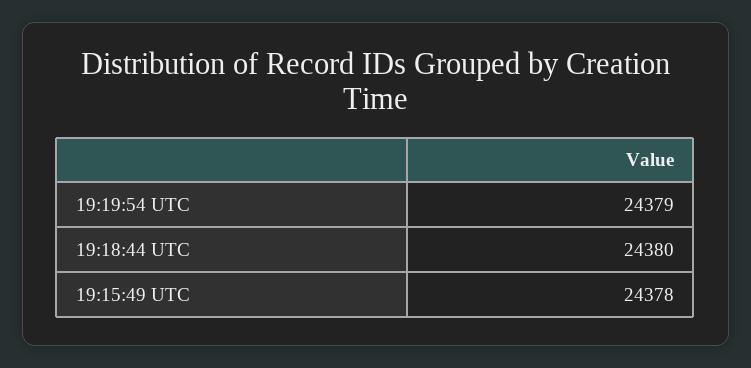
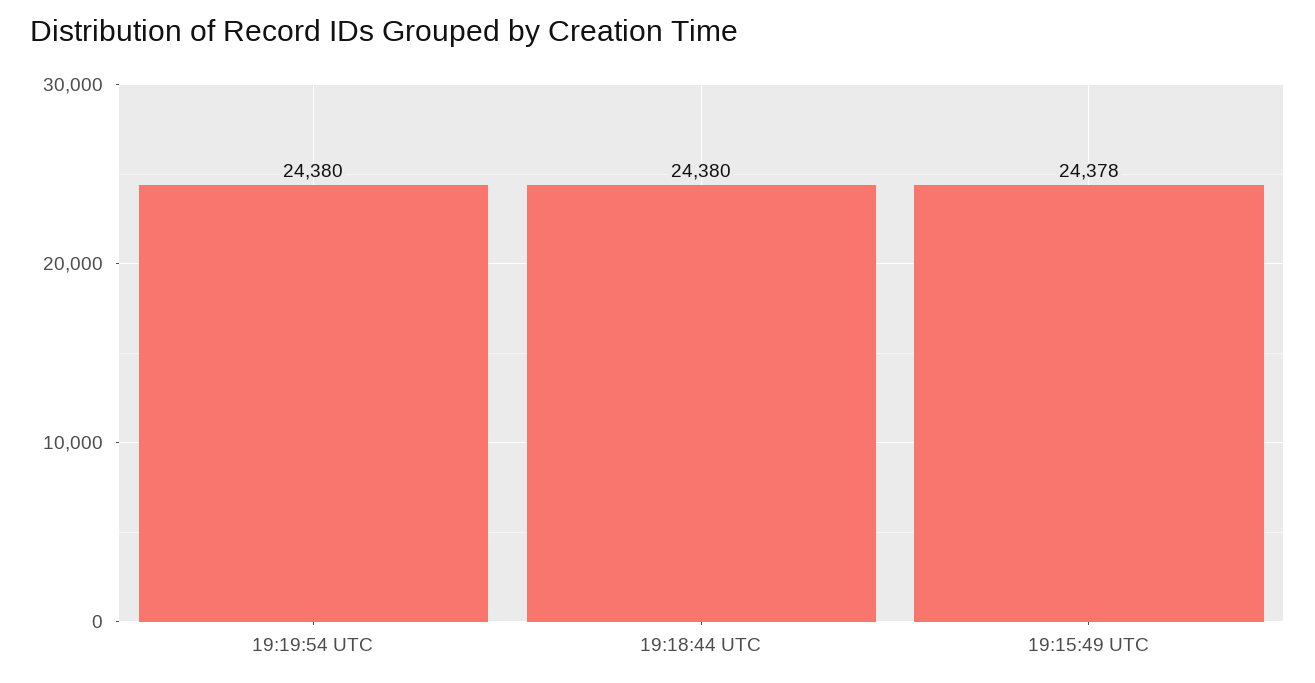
  {
-   "19:19:54 UTC": 24379,
+   "19:19:54 UTC": 24380,
    "19:18:44 UTC": 24380,
    "19:15:49 UTC": 24378
  }

